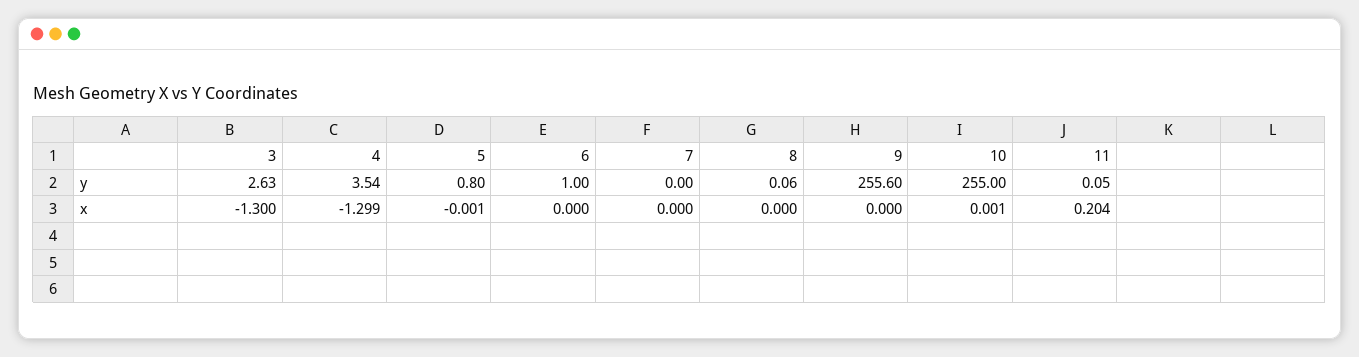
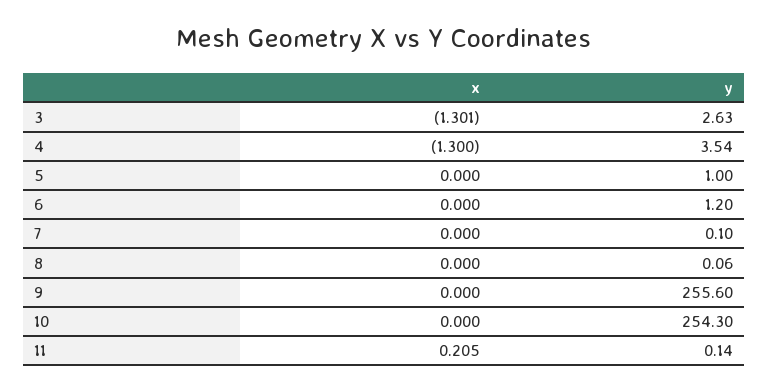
  {
    "3": {
      "y": 2.63,
-     "x": -1.3
+     "x": -1.301
    },
    "4": {
      "y": 3.54,
-     "x": -1.299
+     "x": -1.3
    },
    "5": {
-     "y": 0.8,
+     "y": 1,
-     "x": -0.001
+     "x": 0
    },
    "6": {
-     "y": 1,
+     "y": 1.2,
      "x": 0
    },
    "7": {
-     "y": 0,
+     "y": 0.1,
      "x": 0
    },
    "8": {
      "y": 0.06,
      "x": 0
    },
    "9": {
      "y": 255.6,
      "x": 0
    },
    "10": {
-     "y": 255,
+     "y": 254.3,
-     "x": 0.001
+     "x": 0
    },
    "11": {
-     "y": 0.05,
+     "y": 0.14,
-     "x": 0.204
+     "x": 0.205
    }
  }

